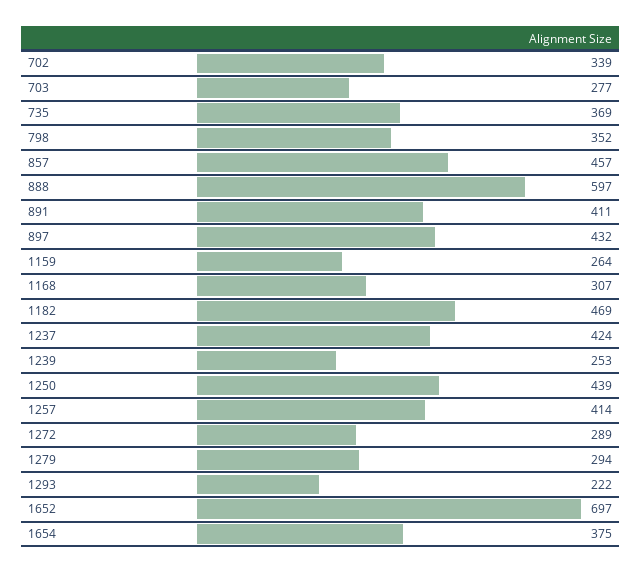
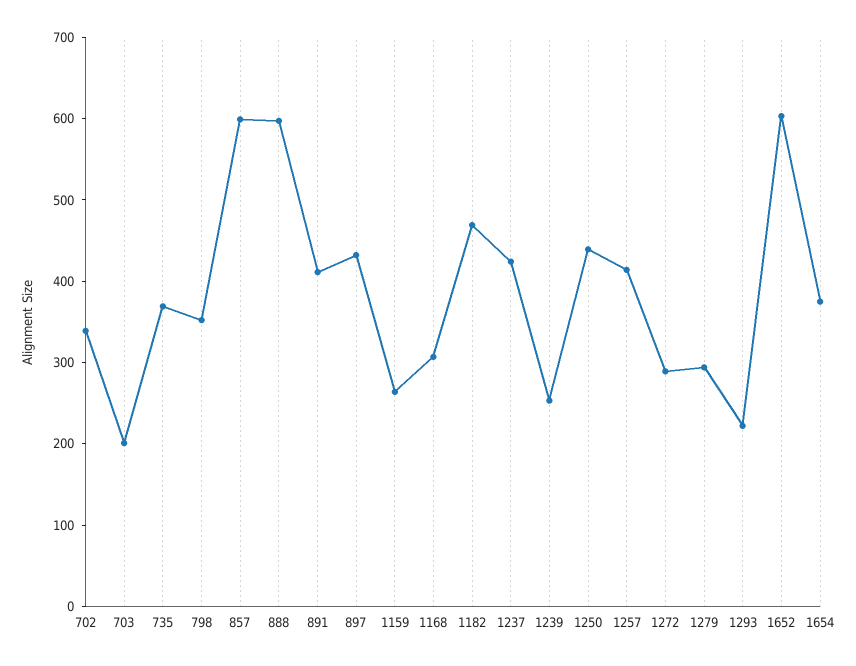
  {
    "702": 339,
-   "703": 277,
+   "703": 200,
    "735": 369,
    "798": 352,
-   "857": 457,
+   "857": 600,
    "888": 597,
    "891": 411,
    "897": 432,
    "1159": 264,
    "1168": 307,
    "1182": 469,
    "1237": 424,
    "1239": 253,
    "1250": 439,
    "1257": 414,
    "1272": 289,
    "1279": 294,
    "1293": 222,
-   "1652": 697,
+   "1652": 600,
    "1654": 375
  }

